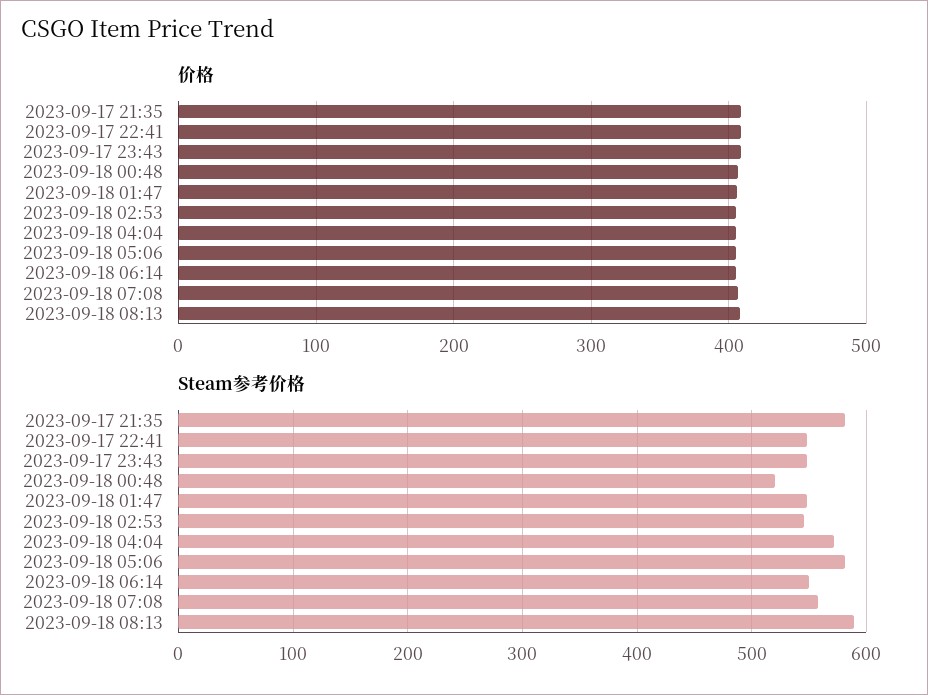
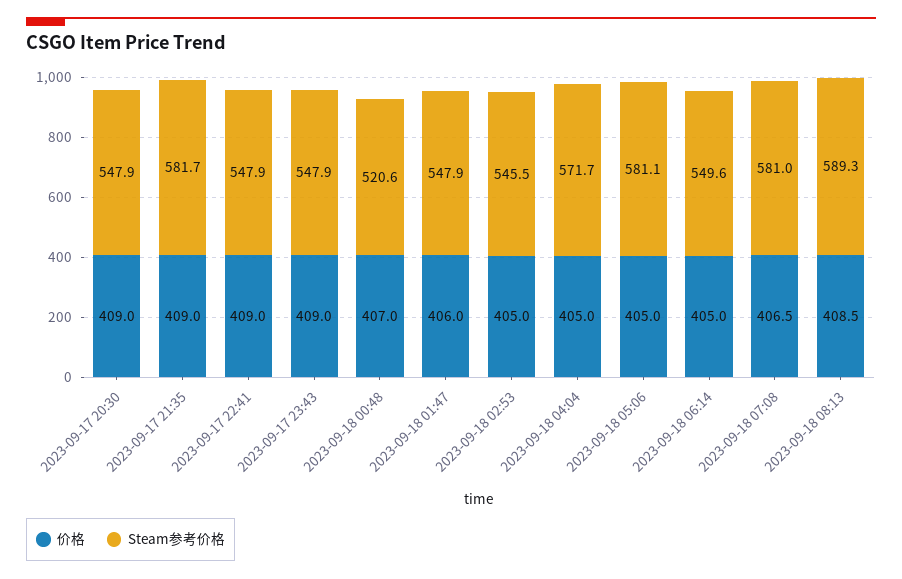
  {
    "价格": {
      "2023-09-17 21:35": 409,
      "2023-09-17 22:41": 409,
      "2023-09-17 23:43": 409,
      "2023-09-18 00:48": 407,
      "2023-09-18 01:47": 406,
      "2023-09-18 02:53": 405,
      "2023-09-18 04:04": 405,
      "2023-09-18 05:06": 405,
      "2023-09-18 06:14": 405,
      "2023-09-18 07:08": 406.5,
-     "2023-09-18 08:13": 408.5
+     "2023-09-18 08:13": 408.5,
+     "2023-09-17 20:30": 409
    },
    "Steam参考价格": {
      "2023-09-17 21:35": 581.7,
      "2023-09-17 22:41": 547.9,
      "2023-09-17 23:43": 547.9,
      "2023-09-18 00:48": 520.6,
      "2023-09-18 01:47": 547.9,
      "2023-09-18 02:53": 545.5,
      "2023-09-18 04:04": 571.7,
      "2023-09-18 05:06": 581.1,
      "2023-09-18 06:14": 549.6,
-     "2023-09-18 07:08": 560,
+     "2023-09-18 07:08": 581,
-     "2023-09-18 08:13": 589.3
+     "2023-09-18 08:13": 589.3,
+     "2023-09-17 20:30": 547.9
    }
  }

